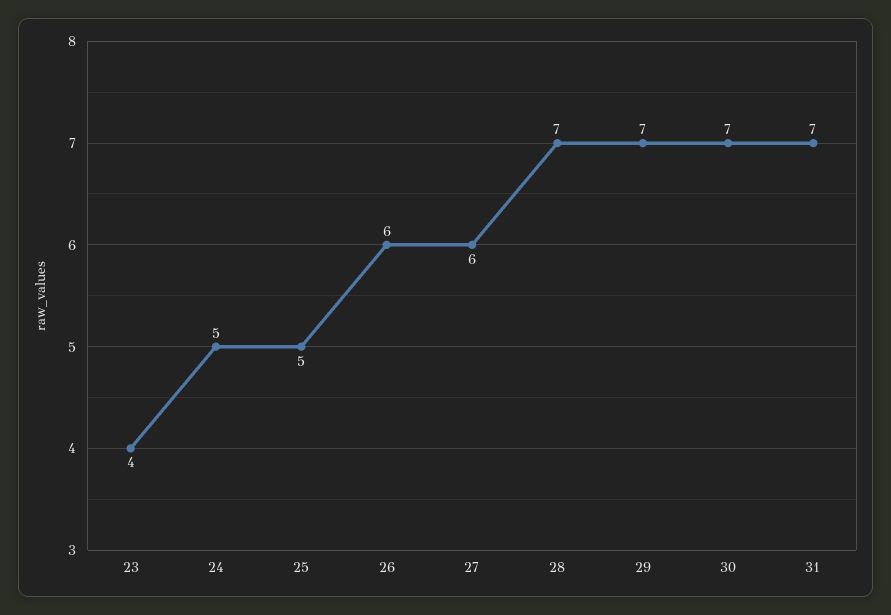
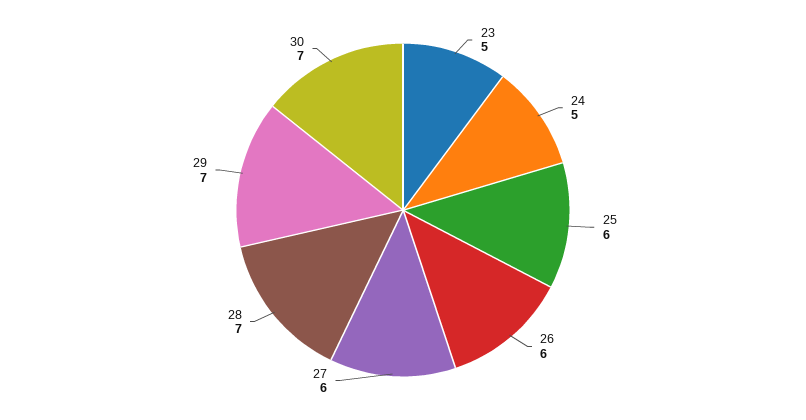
  {
-   "23": 4,
+   "23": 5,
    "24": 5,
-   "25": 5,
+   "25": 6,
    "26": 6,
    "27": 6,
    "28": 7,
    "29": 7,
-   "30": 7,
+   "30": 7
-   "31": 7
  }

